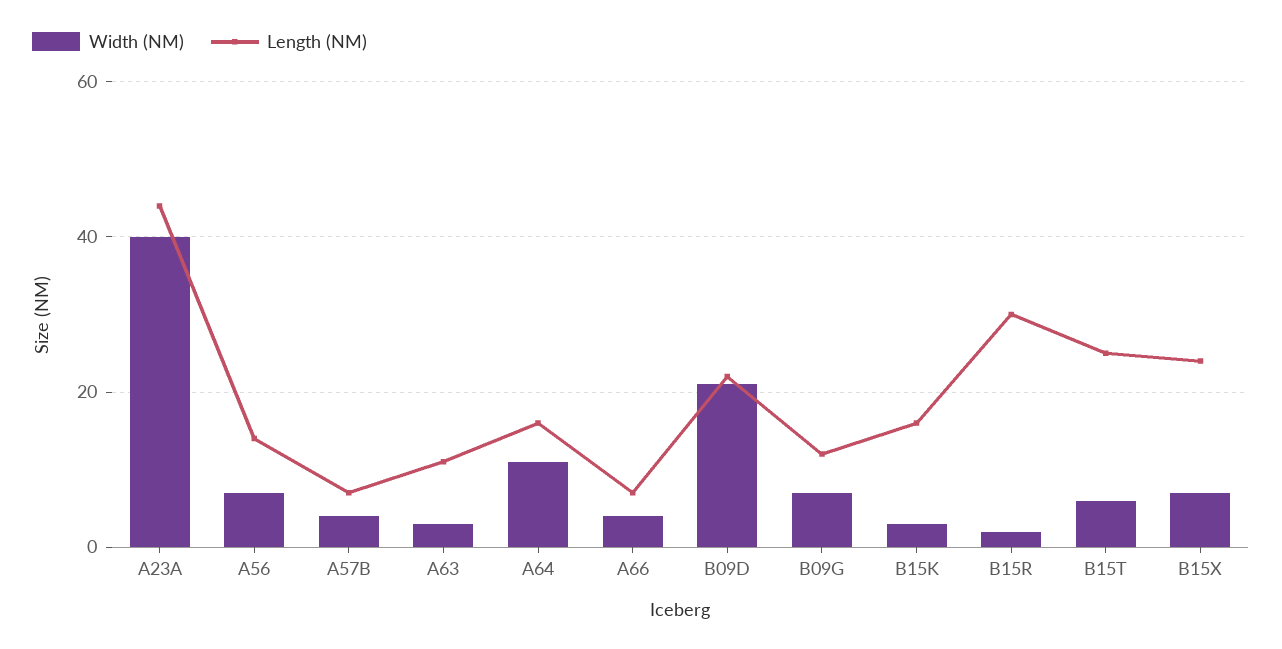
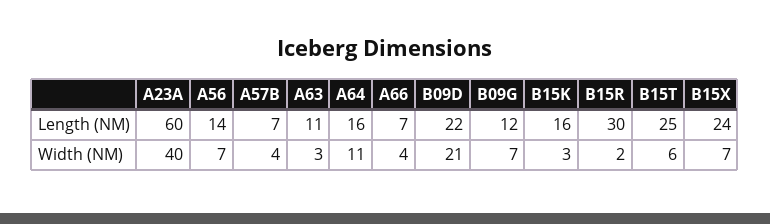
  {
    "Width (NM)": {
      "A23A": 40,
      "A56": 7,
      "A57B": 4,
      "A63": 3,
      "A64": 11,
      "A66": 4,
      "B09D": 21,
      "B09G": 7,
      "B15K": 3,
      "B15R": 2,
      "B15T": 6,
      "B15X": 7
    },
    "Length (NM)": {
-     "A23A": 45,
+     "A23A": 60,
      "A56": 14,
      "A57B": 7,
      "A63": 11,
      "A64": 16,
      "A66": 7,
      "B09D": 22,
      "B09G": 12,
      "B15K": 16,
      "B15R": 30,
      "B15T": 25,
      "B15X": 24
    }
  }

